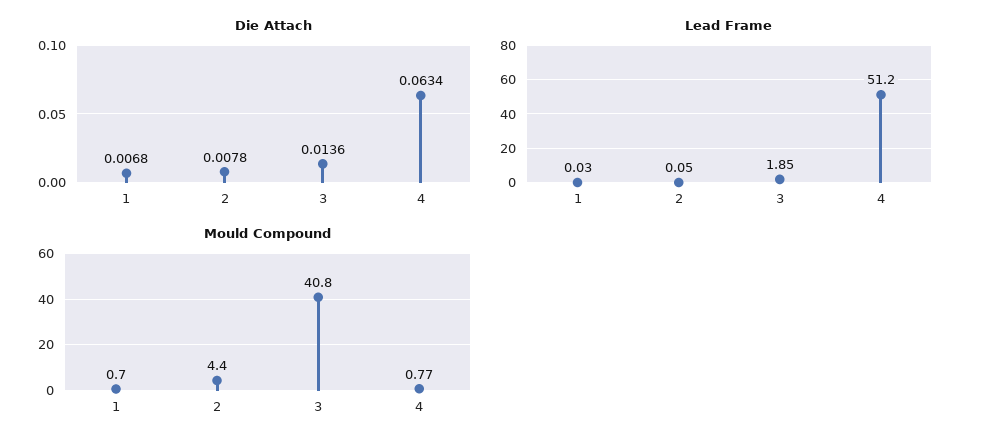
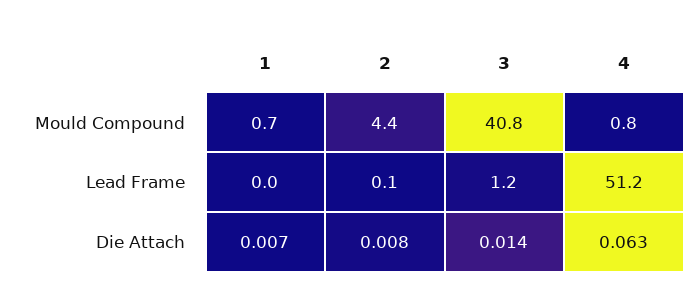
  {
    "Die Attach": {
      "1": 0.0068,
      "2": 0.0078,
      "3": 0.0136,
      "4": 0.0634
    },
    "Lead Frame": {
      "1": 0.03,
      "2": 0.05,
-     "3": 1.85,
+     "3": 1.2,
      "4": 51.2
    },
    "Mould Compound": {
      "1": 0.7,
      "2": 4.4,
      "3": 40.8,
      "4": 0.77
    }
  }

